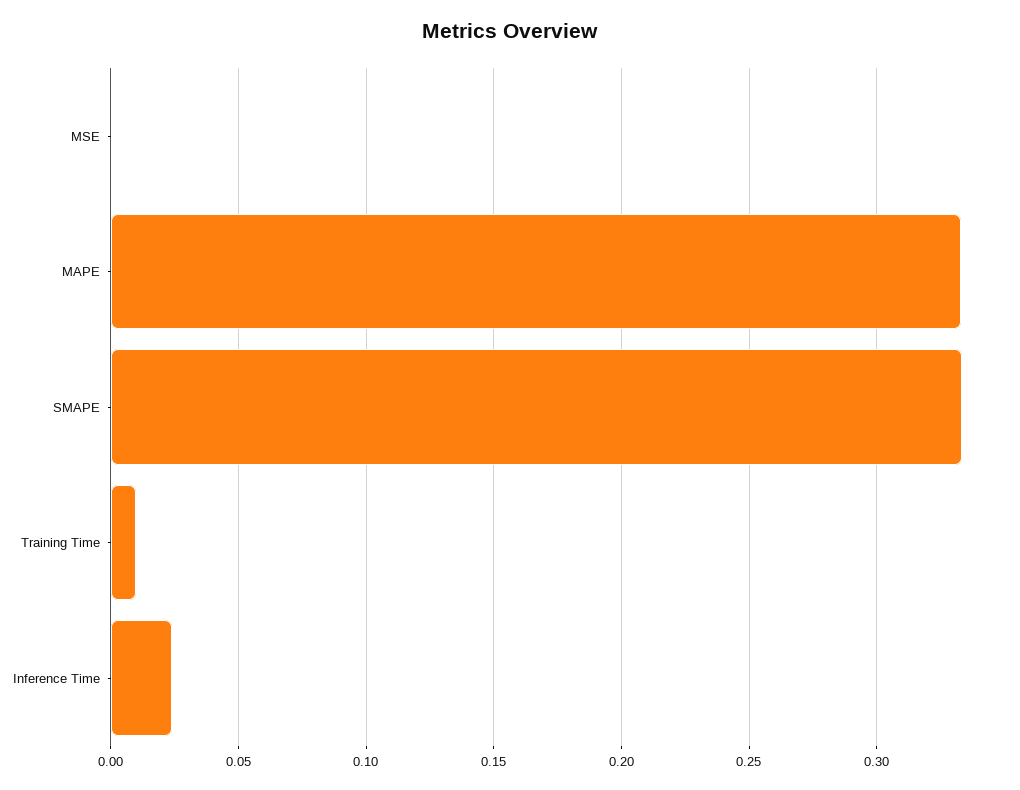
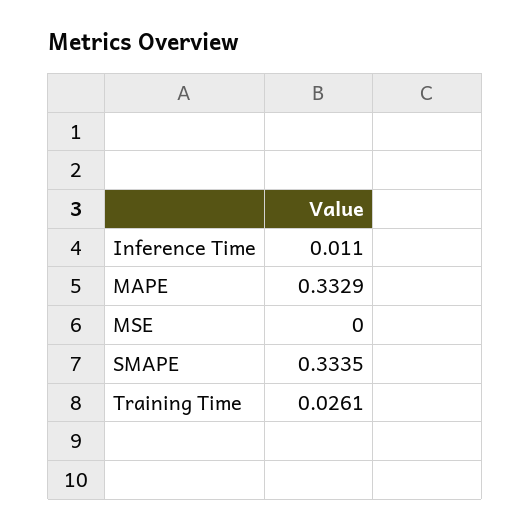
  {
    "MSE": 0,
    "MAPE": 0.3329,
    "SMAPE": 0.3335,
-   "Training Time": 0.01,
+   "Training Time": 0.0261,
-   "Inference Time": 0.025
+   "Inference Time": 0.011
  }

